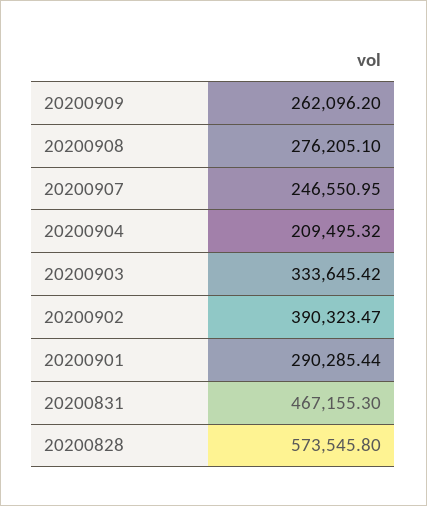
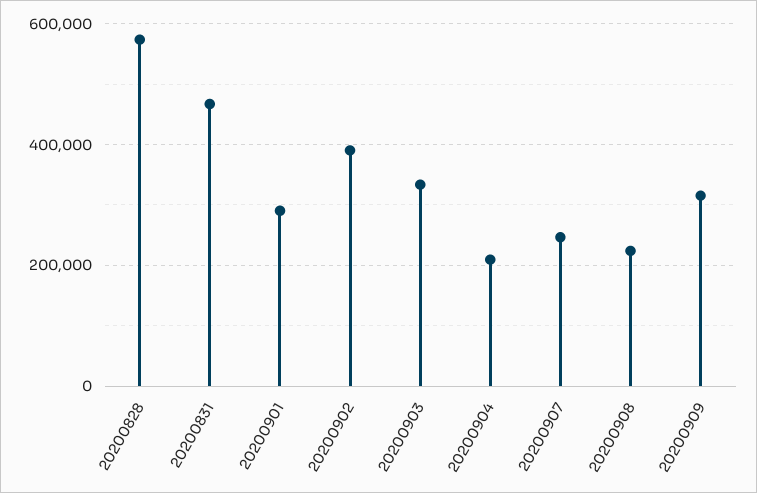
  {
-   "20200909": 262096.2,
+   "20200909": 320000,
-   "20200908": 276205.1,
+   "20200908": 220000,
    "20200907": 246550.95,
    "20200904": 209495.32,
    "20200903": 333645.42,
    "20200902": 390323.47,
    "20200901": 290285.44,
    "20200831": 467155.3,
    "20200828": 573545.8
  }

